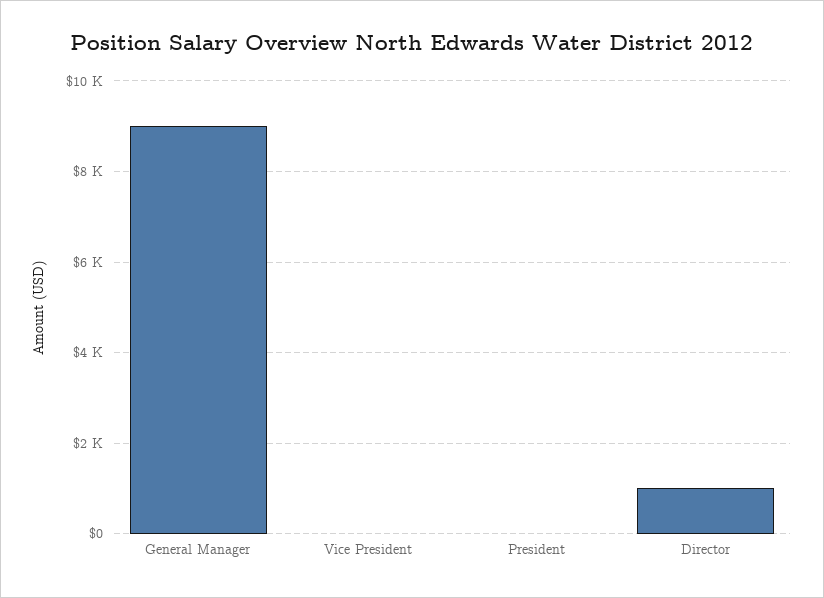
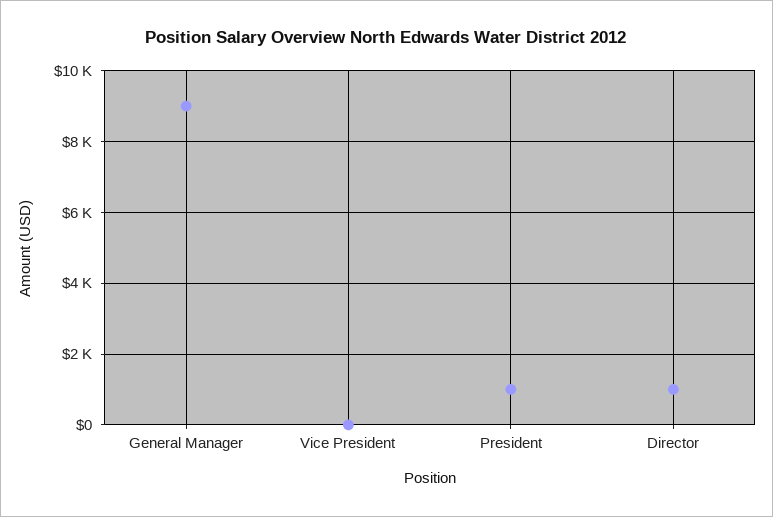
  {
    "General Manager": 9000,
    "Vice President": 0,
-   "President": 0,
+   "President": 1000,
    "Director": 1000
  }

